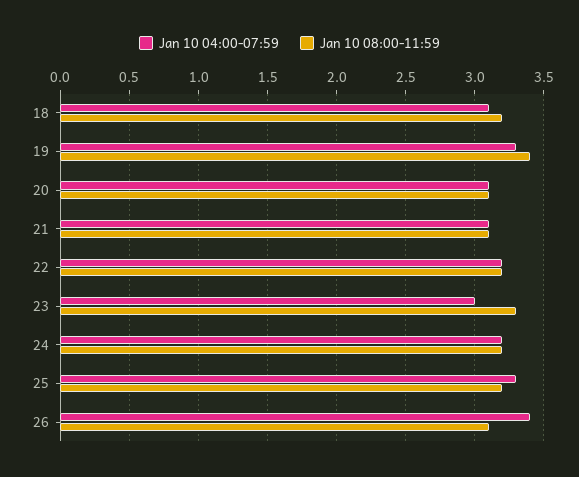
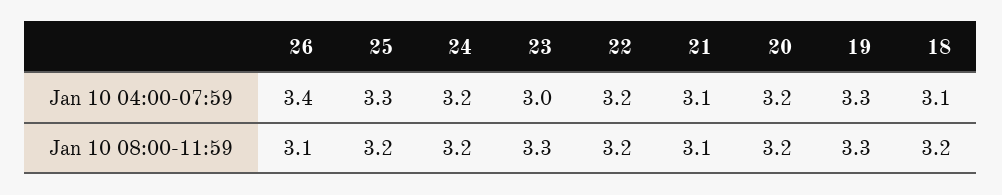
  {
    "Jan 10 04:00-07:59": {
      "18": 3.1,
      "19": 3.3,
-     "20": 3.1,
+     "20": 3.2,
      "21": 3.1,
      "22": 3.2,
      "23": 3,
      "24": 3.2,
      "25": 3.3,
      "26": 3.4
    },
    "Jan 10 08:00-11:59": {
      "18": 3.2,
-     "19": 3.4,
+     "19": 3.3,
-     "20": 3.1,
+     "20": 3.2,
      "21": 3.1,
      "22": 3.2,
      "23": 3.3,
      "24": 3.2,
      "25": 3.2,
      "26": 3.1
    }
  }

